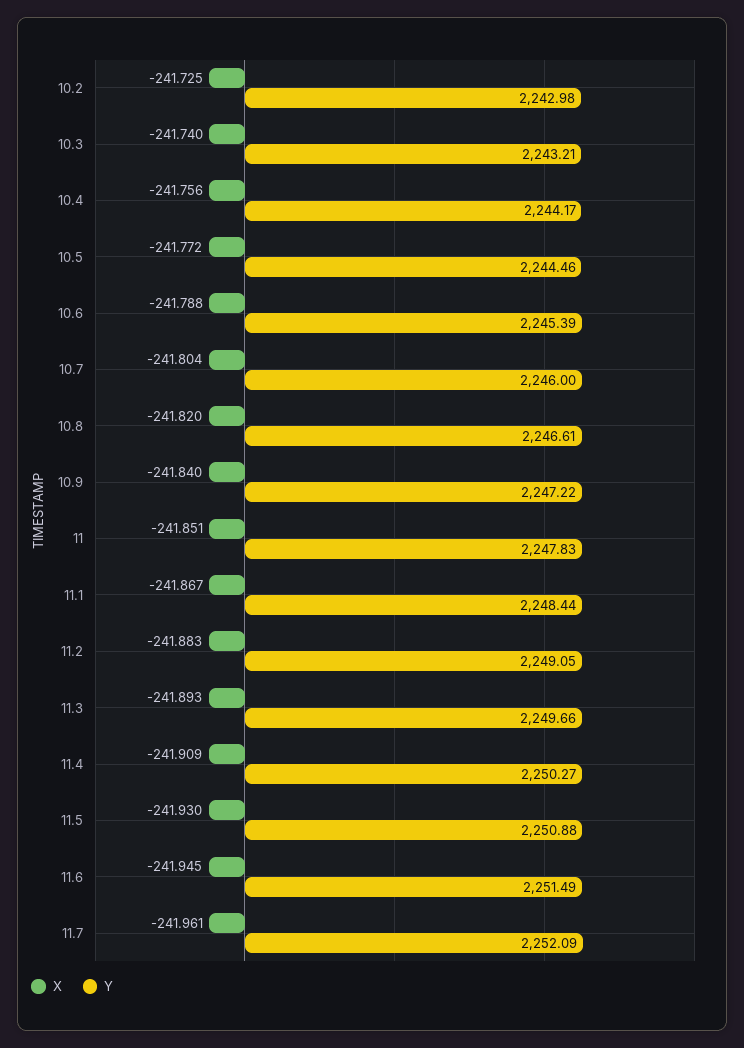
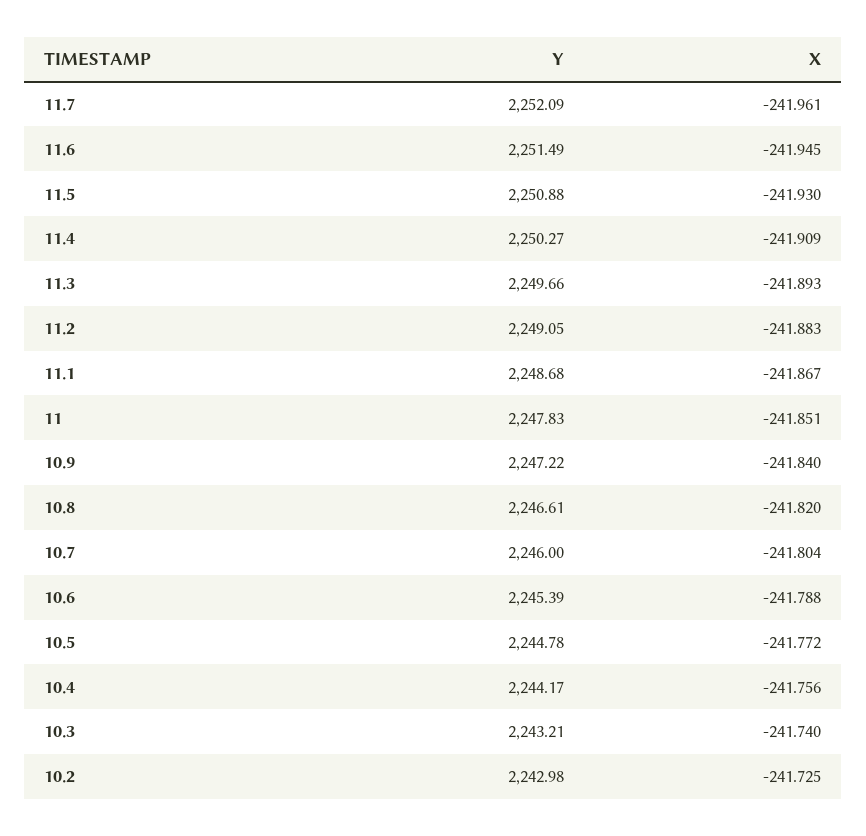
  {
    "X": {
      "10.2": -241.725,
      "10.3": -241.74,
      "10.4": -241.756,
      "10.5": -241.772,
      "10.6": -241.788,
      "10.7": -241.804,
      "10.8": -241.82,
      "10.9": -241.84,
      "11": -241.851,
      "11.1": -241.867,
      "11.2": -241.883,
      "11.3": -241.893,
      "11.4": -241.909,
      "11.5": -241.93,
      "11.6": -241.945,
      "11.7": -241.961
    },
    "Y": {
      "10.2": 2242.98,
      "10.3": 2243.21,
      "10.4": 2244.17,
-     "10.5": 2244.46,
+     "10.5": 2244.78,
      "10.6": 2245.39,
      "10.7": 2246,
      "10.8": 2246.61,
      "10.9": 2247.22,
      "11": 2247.83,
-     "11.1": 2248.44,
+     "11.1": 2248.68,
      "11.2": 2249.05,
      "11.3": 2249.66,
      "11.4": 2250.27,
      "11.5": 2250.88,
      "11.6": 2251.49,
      "11.7": 2252.09
    }
  }

